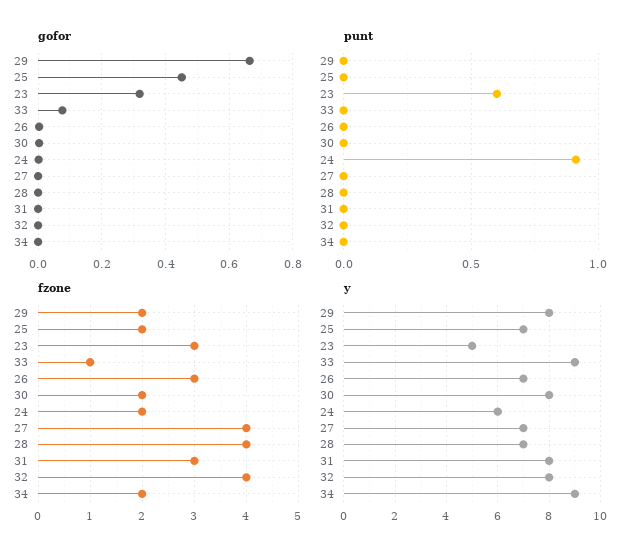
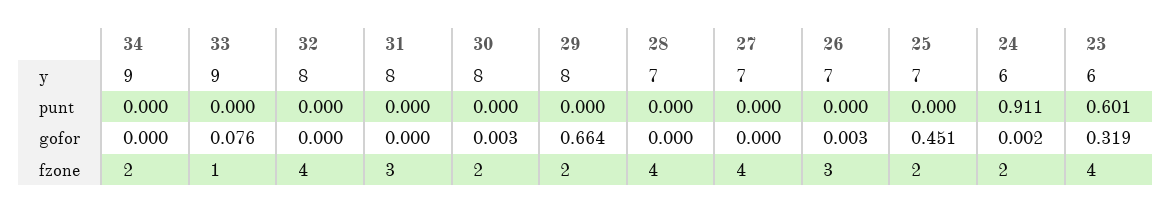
  {
    "gofor": {
      "29": 0.664,
      "25": 0.451,
      "23": 0.319,
      "33": 0.076,
      "26": 0.003,
      "30": 0.003,
      "24": 0.002,
      "27": 0,
      "28": 0,
      "31": 0,
      "32": 0,
      "34": 0
    },
    "punt": {
      "29": 0,
      "25": 0,
      "23": 0.601,
      "33": 0,
      "26": 0,
      "30": 0,
      "24": 0.911,
      "27": 0,
      "28": 0,
      "31": 0,
      "32": 0,
      "34": 0
    },
    "fzone": {
      "29": 2,
      "25": 2,
-     "23": 3,
+     "23": 4,
      "33": 1,
      "26": 3,
      "30": 2,
      "24": 2,
      "27": 4,
      "28": 4,
      "31": 3,
      "32": 4,
      "34": 2
    },
    "y": {
      "29": 8,
      "25": 7,
-     "23": 5,
+     "23": 6,
      "33": 9,
      "26": 7,
      "30": 8,
      "24": 6,
      "27": 7,
      "28": 7,
      "31": 8,
      "32": 8,
      "34": 9
    }
  }

